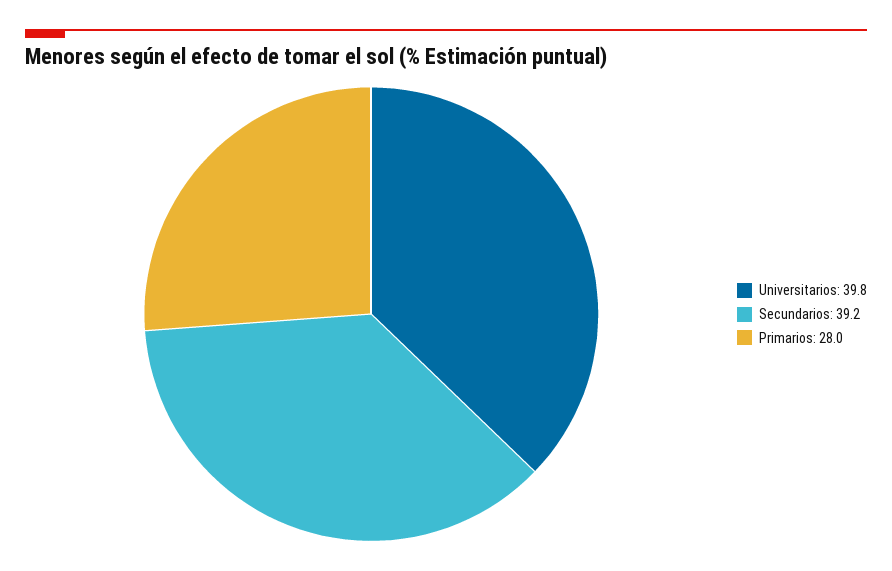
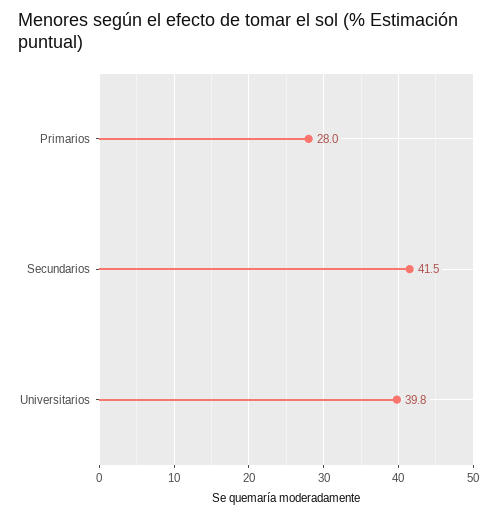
  {
    "Universitarios": 39.8,
-   "Secundarios": 39.2,
+   "Secundarios": 41.5,
    "Primarios": 28
  }

